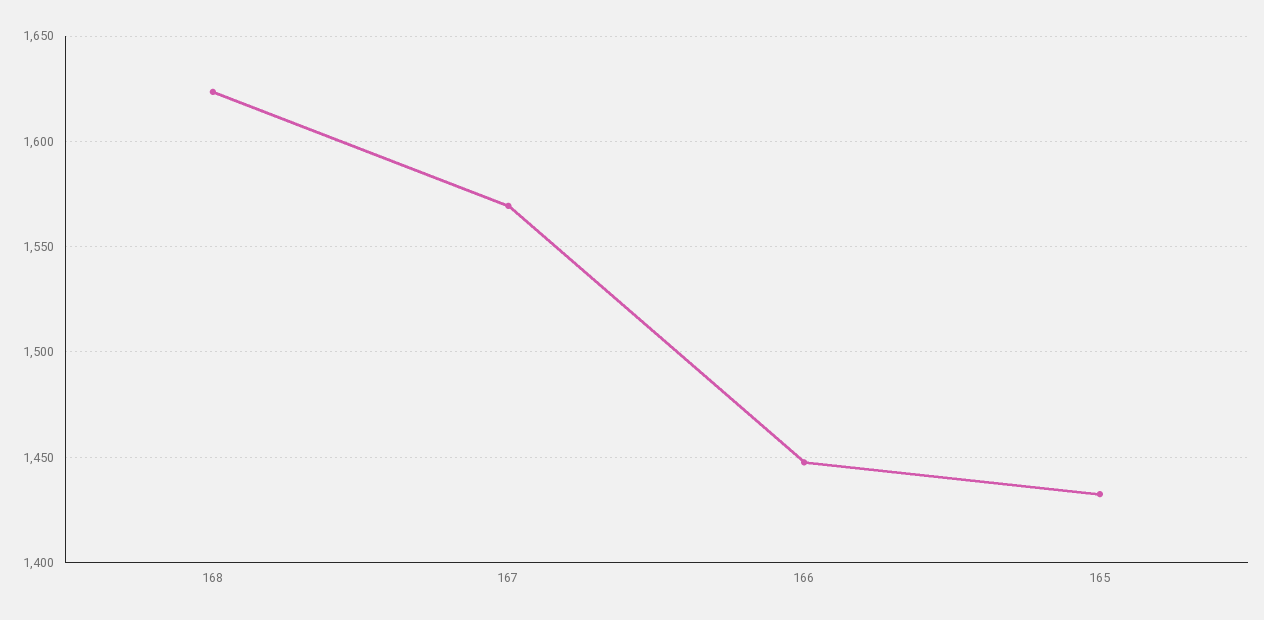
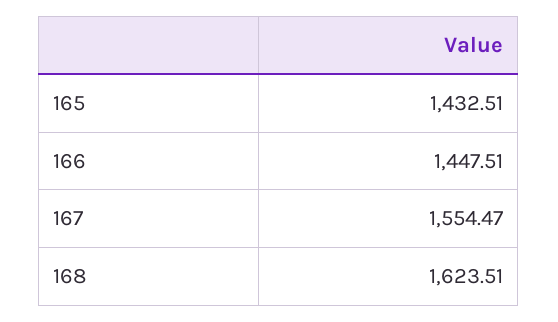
  {
    "168": 1623.51,
-   "167": 1570,
+   "167": 1554.47,
    "166": 1447.51,
    "165": 1432.51
  }

